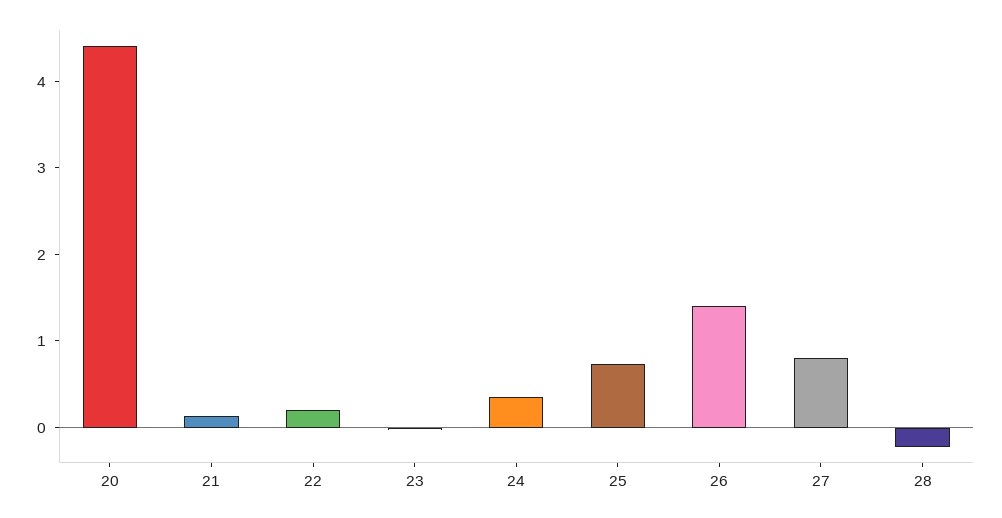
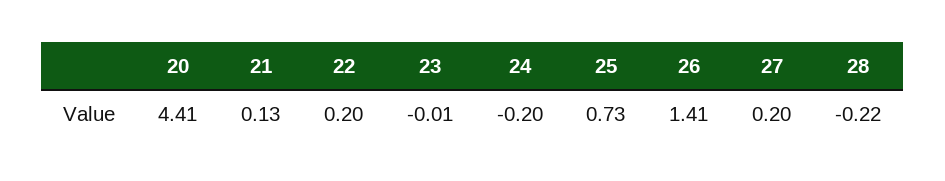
  {
    "20": 4.41,
    "21": 0.13,
    "22": 0.2,
    "23": -0.01,
-   "24": 0.4,
+   "24": -0.2,
    "25": 0.73,
    "26": 1.41,
-   "27": 0.8,
+   "27": 0.2,
    "28": -0.22
  }

